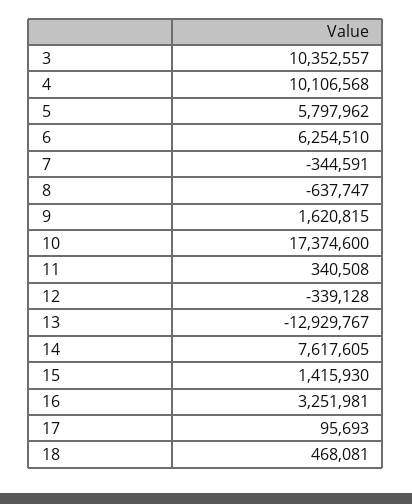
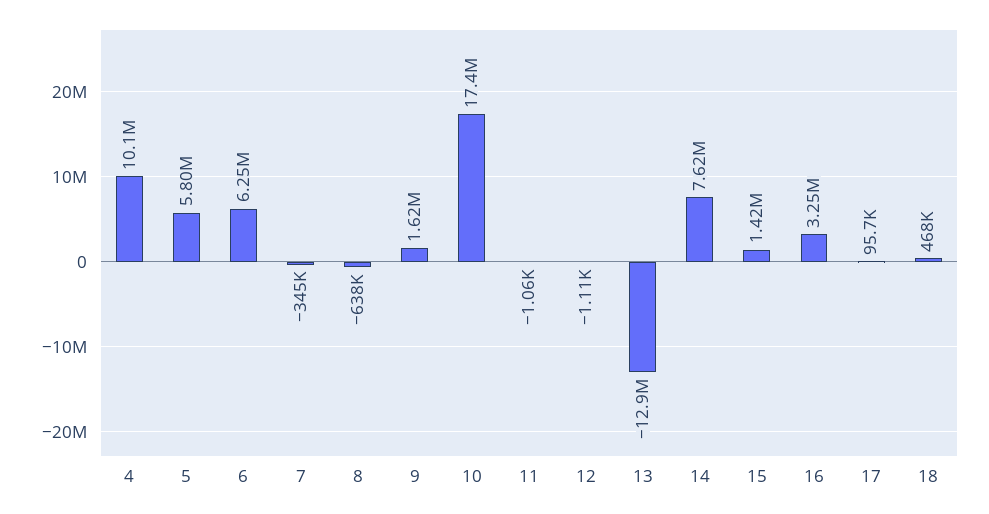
  {
-   "3": 10352557,
    "4": 10106568,
    "5": 5797962,
    "6": 6254510,
    "7": -344591,
    "8": -637747,
    "9": 1620815,
    "10": 17374600,
-   "11": 340508,
+   "11": -1060,
-   "12": -339128,
+   "12": -1110,
    "13": -12929767,
    "14": 7617605,
    "15": 1415930,
    "16": 3251981,
    "17": 95693,
    "18": 468081
  }

